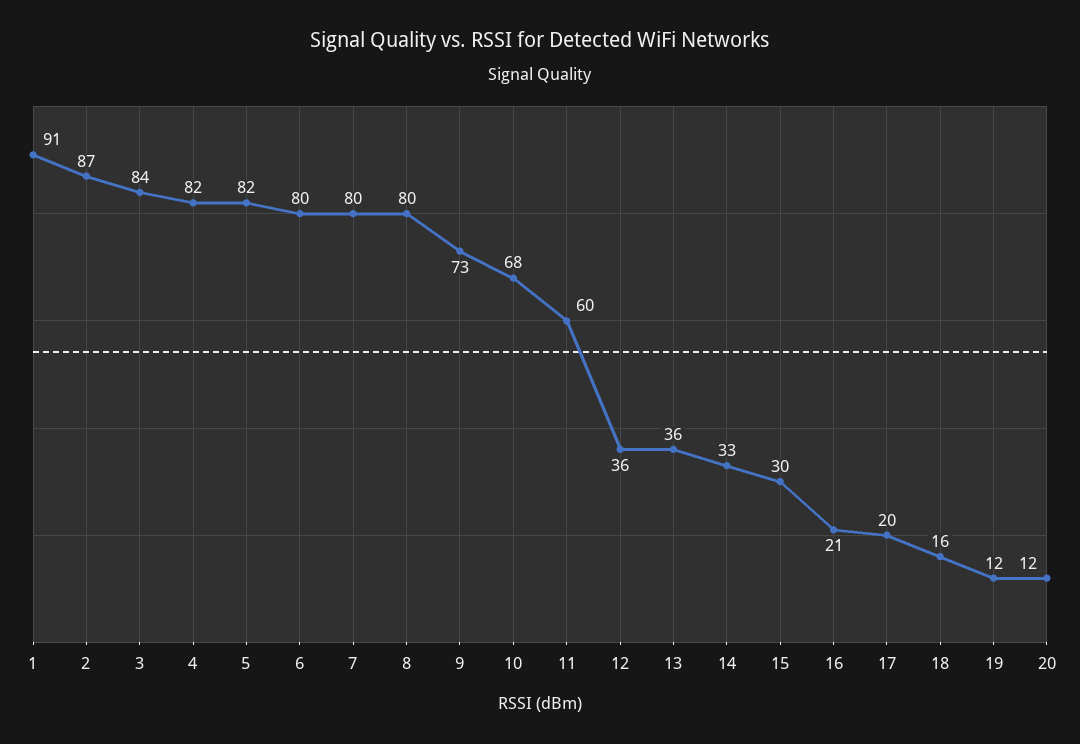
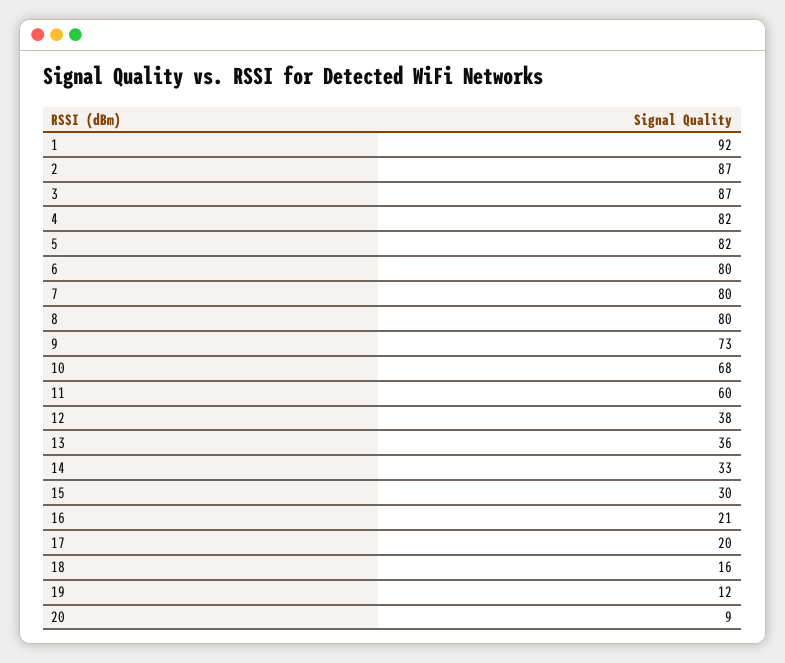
  {
-   "1": 91,
+   "1": 92,
    "2": 87,
-   "3": 84,
+   "3": 87,
    "4": 82,
    "5": 82,
    "6": 80,
    "7": 80,
    "8": 80,
    "9": 73,
    "10": 68,
    "11": 60,
-   "12": 36,
+   "12": 38,
    "13": 36,
    "14": 33,
    "15": 30,
    "16": 21,
    "17": 20,
    "18": 16,
    "19": 12,
-   "20": 12
+   "20": 9
  }

